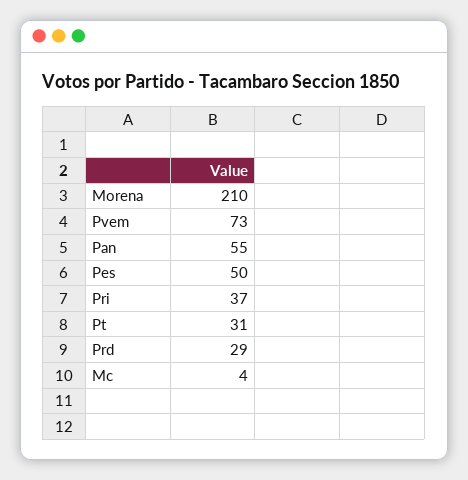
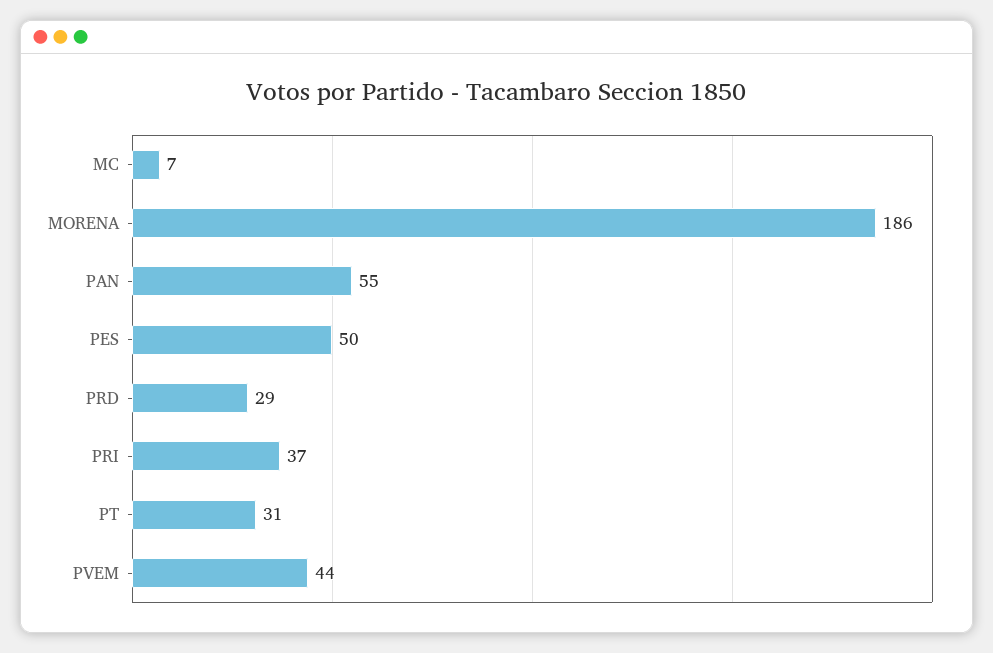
  {
-   "Morena": 210,
+   "Morena": 186,
-   "Pvem": 73,
+   "Pvem": 44,
    "Pan": 55,
    "Pes": 50,
    "Pri": 37,
    "Pt": 31,
    "Prd": 29,
-   "Mc": 4
+   "Mc": 7
  }

